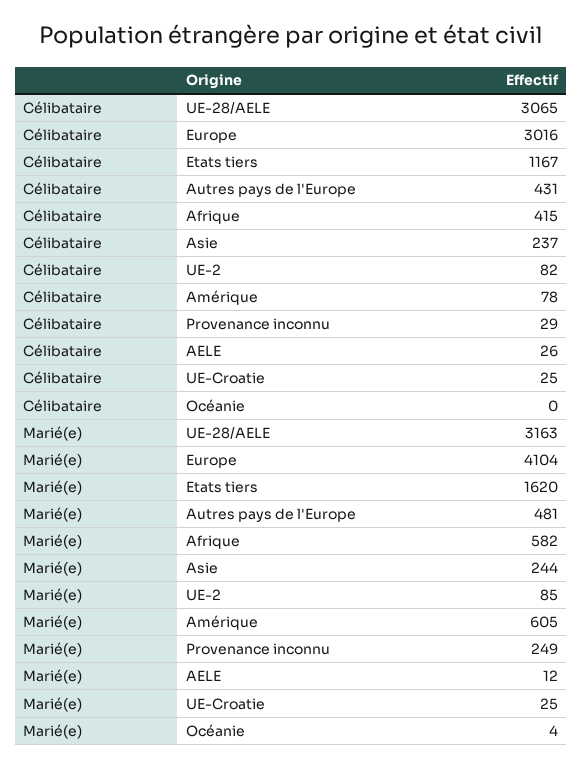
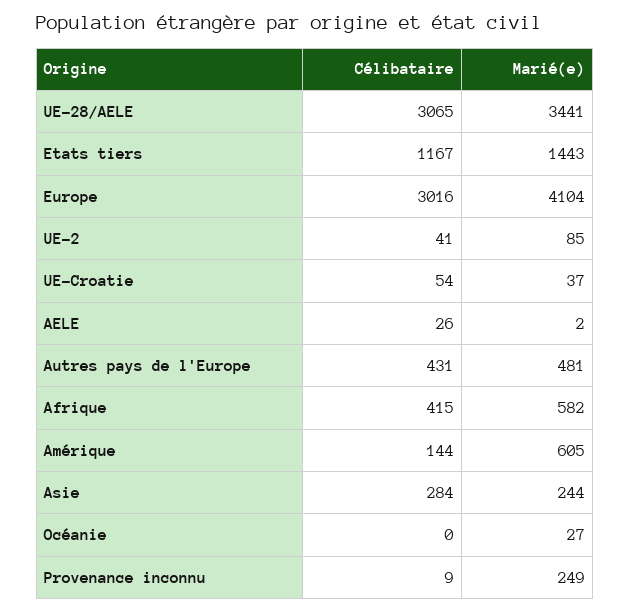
  {
    "Célibataire": {
      "UE-28/AELE": 3065,
      "Europe": 3016,
      "Etats tiers": 1167,
      "Autres pays de l'Europe": 431,
      "Afrique": 415,
-     "Asie": 237,
+     "Asie": 284,
-     "UE-2": 82,
+     "UE-2": 41,
-     "Amérique": 78,
+     "Amérique": 144,
-     "Provenance inconnu": 29,
+     "Provenance inconnu": 9,
      "AELE": 26,
-     "UE-Croatie": 25,
+     "UE-Croatie": 54,
      "Océanie": 0
    },
    "Marié(e)": {
-     "UE-28/AELE": 3163,
+     "UE-28/AELE": 3441,
      "Europe": 4104,
-     "Etats tiers": 1620,
+     "Etats tiers": 1443,
      "Autres pays de l'Europe": 481,
      "Afrique": 582,
      "Asie": 244,
      "UE-2": 85,
      "Amérique": 605,
      "Provenance inconnu": 249,
-     "AELE": 12,
+     "AELE": 2,
-     "UE-Croatie": 25,
+     "UE-Croatie": 37,
-     "Océanie": 4
+     "Océanie": 27
    }
  }

